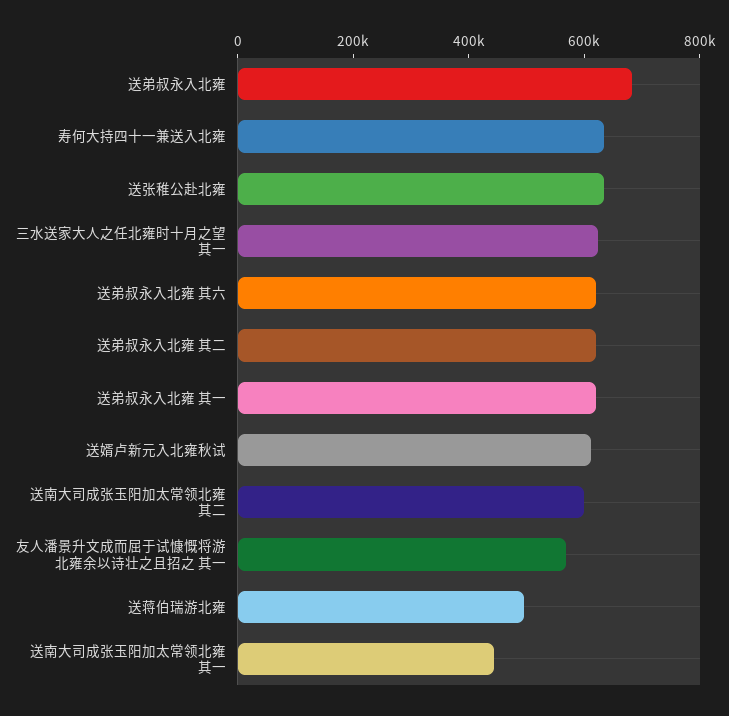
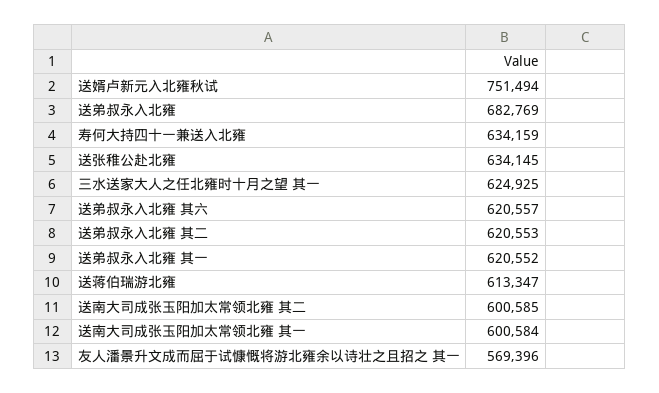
  {
    "送弟叔永入北雍": 682769,
    "寿何大持四十一兼送入北雍": 634159,
    "送张稚公赴北雍": 634145,
    "三水送家大人之任北雍时十月之望 其一": 624925,
    "送弟叔永入北雍 其六": 620557,
    "送弟叔永入北雍 其二": 620553,
    "送弟叔永入北雍 其一": 620552,
-   "送婿卢新元入北雍秋试": 600000,
+   "送婿卢新元入北雍秋试": 751494,
    "送南大司成张玉阳加太常领北雍 其二": 600585,
    "友人潘景升文成而屈于试慷慨将游北雍余以诗壮之且招之 其一": 569396,
-   "送蒋伯瑞游北雍": 500000,
+   "送蒋伯瑞游北雍": 613347,
-   "送南大司成张玉阳加太常领北雍 其一": 450000
+   "送南大司成张玉阳加太常领北雍 其一": 600584
  }

